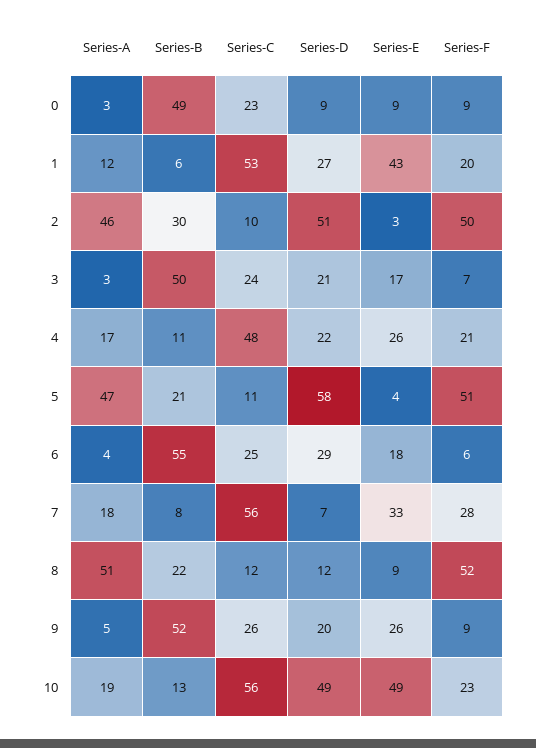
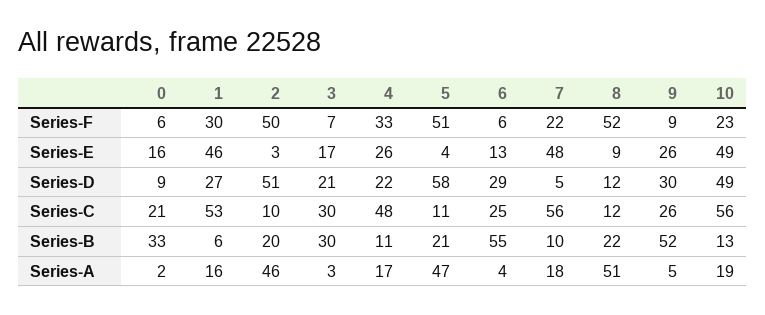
  {
    "Series-A": {
-     "0": 3,
+     "0": 2,
-     "1": 12,
+     "1": 16,
      "2": 46,
      "3": 3,
      "4": 17,
      "5": 47,
      "6": 4,
      "7": 18,
      "8": 51,
      "9": 5,
      "10": 19
    },
    "Series-B": {
-     "0": 49,
+     "0": 33,
      "1": 6,
-     "2": 30,
+     "2": 20,
-     "3": 50,
+     "3": 30,
      "4": 11,
      "5": 21,
      "6": 55,
-     "7": 8,
+     "7": 10,
      "8": 22,
      "9": 52,
      "10": 13
    },
    "Series-C": {
-     "0": 23,
+     "0": 21,
      "1": 53,
      "2": 10,
-     "3": 24,
+     "3": 30,
      "4": 48,
      "5": 11,
      "6": 25,
      "7": 56,
      "8": 12,
      "9": 26,
      "10": 56
    },
    "Series-D": {
      "0": 9,
      "1": 27,
      "2": 51,
      "3": 21,
      "4": 22,
      "5": 58,
      "6": 29,
-     "7": 7,
+     "7": 5,
      "8": 12,
-     "9": 20,
+     "9": 30,
      "10": 49
    },
    "Series-E": {
-     "0": 9,
+     "0": 16,
-     "1": 43,
+     "1": 46,
      "2": 3,
      "3": 17,
      "4": 26,
      "5": 4,
-     "6": 18,
+     "6": 13,
-     "7": 33,
+     "7": 48,
      "8": 9,
      "9": 26,
      "10": 49
    },
    "Series-F": {
-     "0": 9,
+     "0": 6,
-     "1": 20,
+     "1": 30,
      "2": 50,
      "3": 7,
-     "4": 21,
+     "4": 33,
      "5": 51,
      "6": 6,
-     "7": 28,
+     "7": 22,
      "8": 52,
      "9": 9,
      "10": 23
    }
  }

